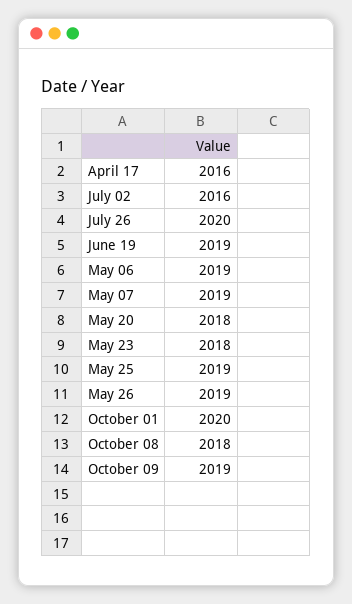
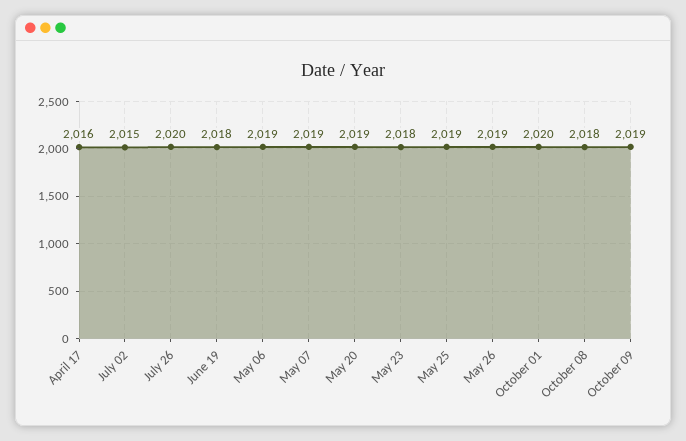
  {
    "April 17": 2016,
-   "July 02": 2016,
+   "July 02": 2015,
    "July 26": 2020,
-   "June 19": 2019,
+   "June 19": 2018,
    "May 06": 2019,
    "May 07": 2019,
-   "May 20": 2018,
+   "May 20": 2019,
    "May 23": 2018,
    "May 25": 2019,
    "May 26": 2019,
    "October 01": 2020,
    "October 08": 2018,
    "October 09": 2019
  }

